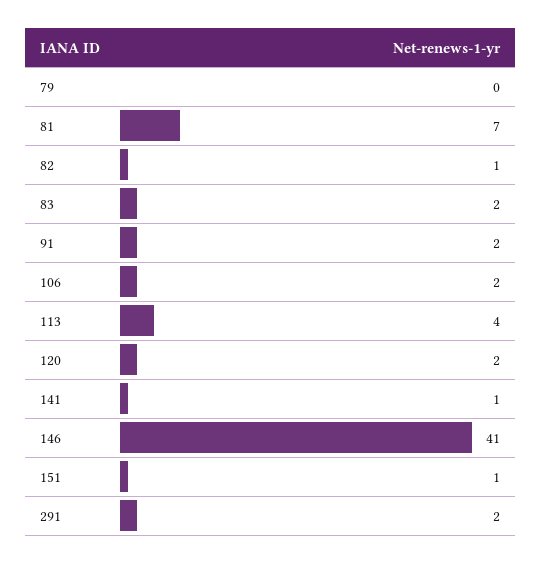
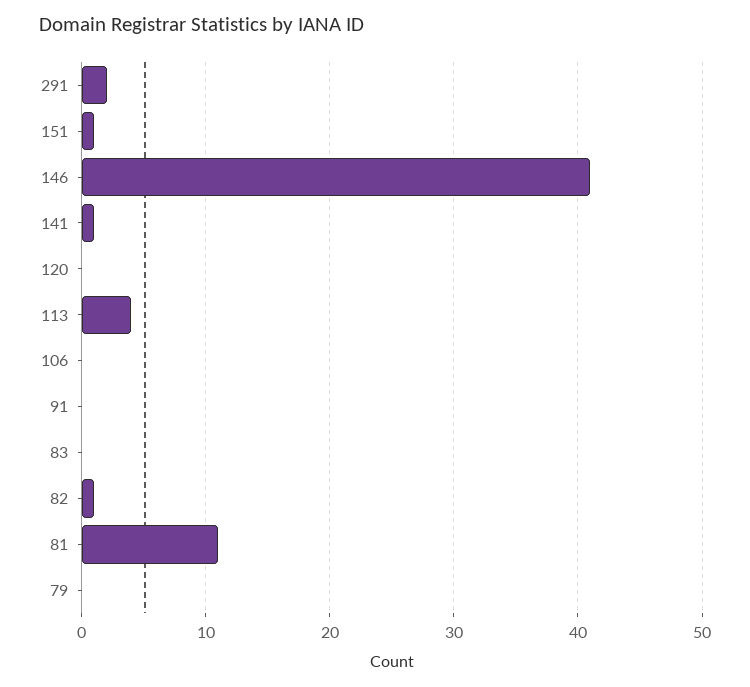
  {
    "79": 0,
-   "81": 7,
+   "81": 11,
    "82": 1,
-   "83": 2,
+   "83": 0,
-   "91": 2,
+   "91": 0,
-   "106": 2,
+   "106": 0,
    "113": 4,
-   "120": 2,
+   "120": 0,
    "141": 1,
    "146": 41,
    "151": 1,
    "291": 2
  }

